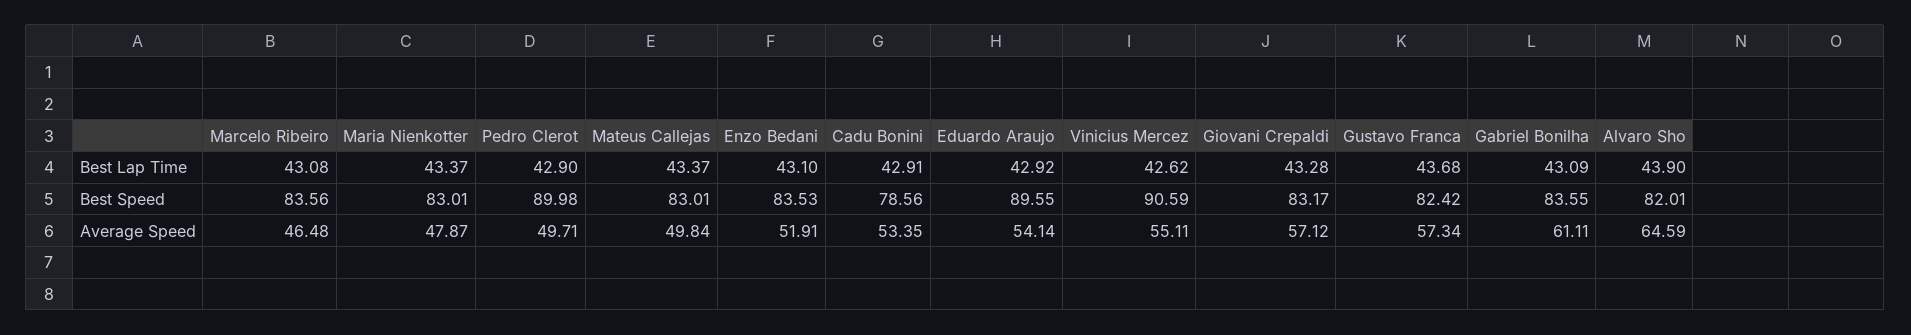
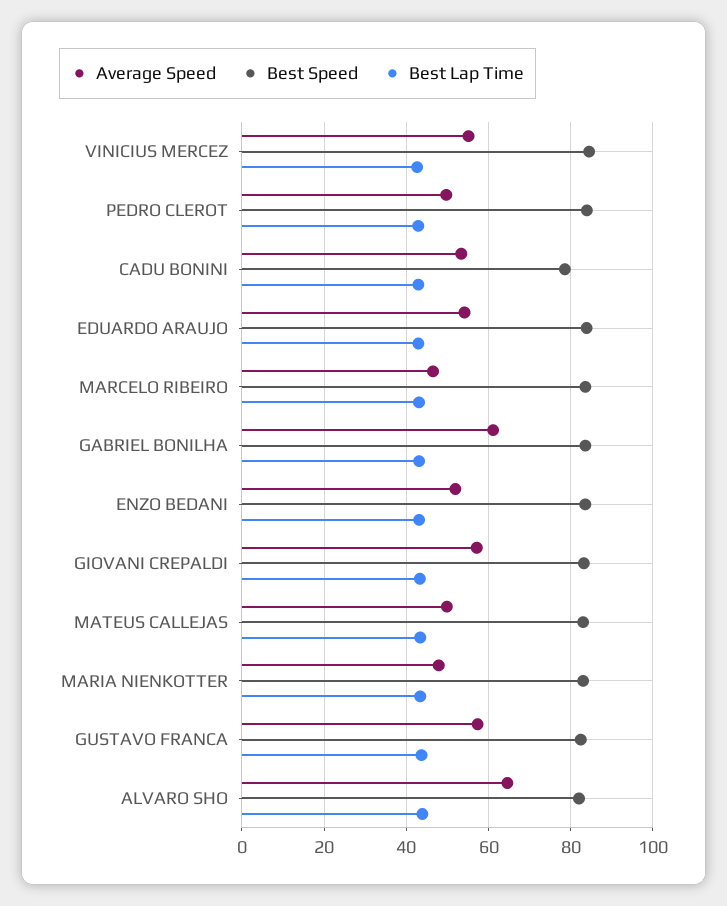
  {
    "Best Lap Time": {
      "Marcelo Ribeiro": 43.08,
      "Maria Nienkotter": 43.37,
      "Pedro Clerot": 42.9,
      "Mateus Callejas": 43.37,
      "Enzo Bedani": 43.1,
      "Cadu Bonini": 42.91,
      "Eduardo Araujo": 42.92,
      "Vinicius Mercez": 42.62,
      "Giovani Crepaldi": 43.28,
      "Gustavo Franca": 43.68,
      "Gabriel Bonilha": 43.09,
      "Alvaro Sho": 43.9
    },
    "Best Speed": {
      "Marcelo Ribeiro": 83.56,
      "Maria Nienkotter": 83.01,
-     "Pedro Clerot": 89.98,
+     "Pedro Clerot": 84,
      "Mateus Callejas": 83.01,
      "Enzo Bedani": 83.53,
      "Cadu Bonini": 78.56,
-     "Eduardo Araujo": 89.55,
+     "Eduardo Araujo": 84,
-     "Vinicius Mercez": 90.59,
+     "Vinicius Mercez": 84,
      "Giovani Crepaldi": 83.17,
      "Gustavo Franca": 82.42,
      "Gabriel Bonilha": 83.55,
      "Alvaro Sho": 82.01
    },
    "Average Speed": {
      "Marcelo Ribeiro": 46.48,
      "Maria Nienkotter": 47.87,
      "Pedro Clerot": 49.71,
      "Mateus Callejas": 49.84,
      "Enzo Bedani": 51.91,
      "Cadu Bonini": 53.35,
      "Eduardo Araujo": 54.14,
      "Vinicius Mercez": 55.11,
      "Giovani Crepaldi": 57.12,
      "Gustavo Franca": 57.34,
      "Gabriel Bonilha": 61.11,
      "Alvaro Sho": 64.59
    }
  }

